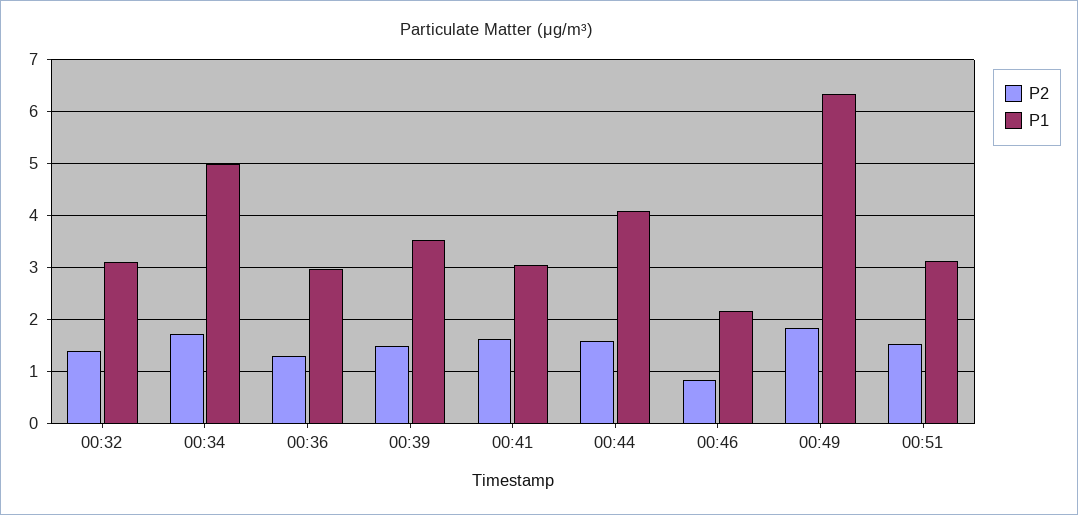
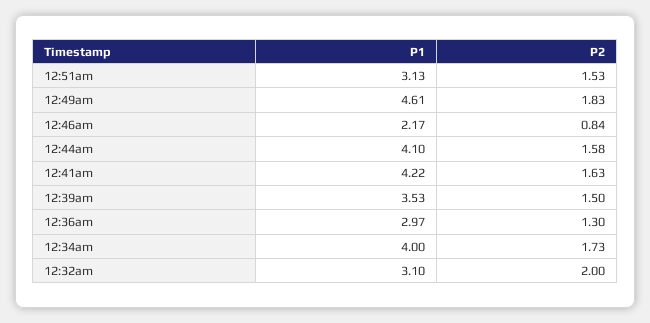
  {
    "P2": {
-     "00:32": 1.4,
+     "00:32": 2,
      "00:34": 1.73,
      "00:36": 1.3,
      "00:39": 1.5,
      "00:41": 1.63,
      "00:44": 1.58,
      "00:46": 0.84,
      "00:49": 1.83,
      "00:51": 1.53
    },
    "P1": {
      "00:32": 3.1,
-     "00:34": 5,
+     "00:34": 4,
      "00:36": 2.97,
      "00:39": 3.53,
-     "00:41": 3,
+     "00:41": 4.22,
      "00:44": 4.1,
      "00:46": 2.17,
-     "00:49": 6.4,
+     "00:49": 4.61,
      "00:51": 3.13
    }
  }

